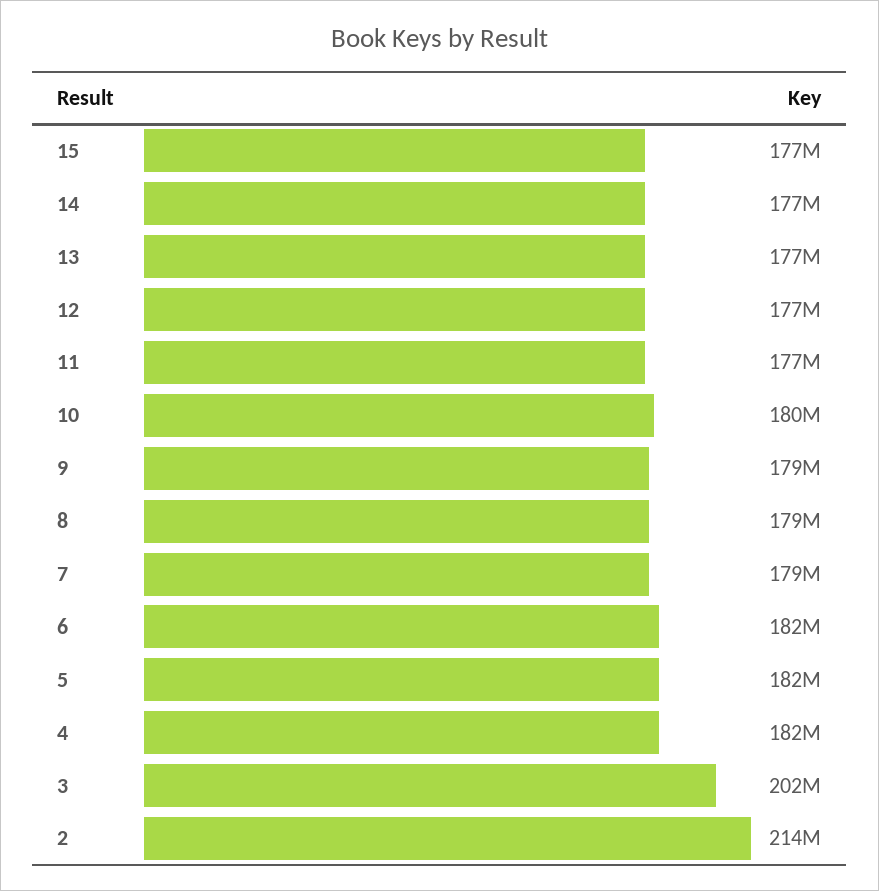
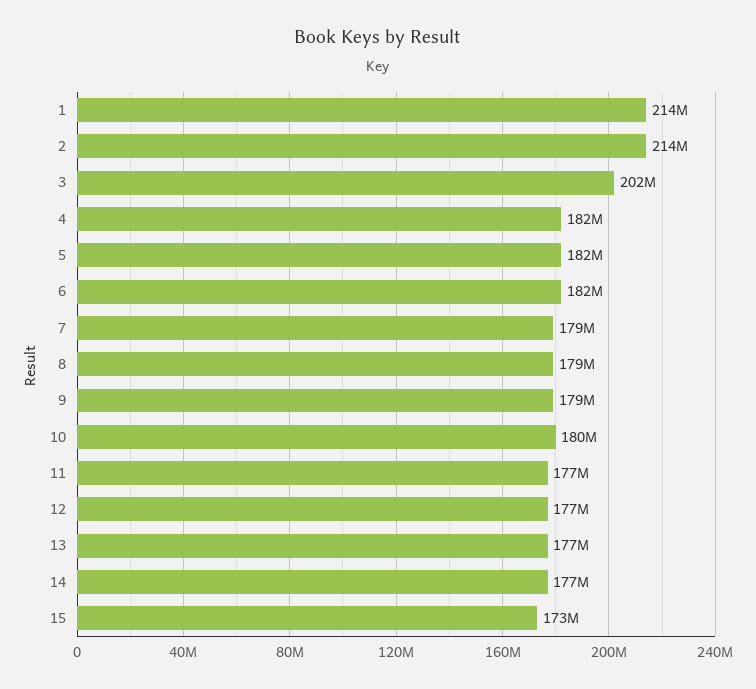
  {
-   "15": 177000000,
+   "15": 173000000,
    "14": 177000000,
    "13": 177000000,
    "12": 177000000,
    "11": 177000000,
    "10": 180000000,
    "9": 179000000,
    "8": 179000000,
    "7": 179000000,
    "6": 182000000,
    "5": 182000000,
    "4": 182000000,
    "3": 202000000,
-   "2": 214000000
+   "2": 214000000,
+   "1": 214000000
  }

